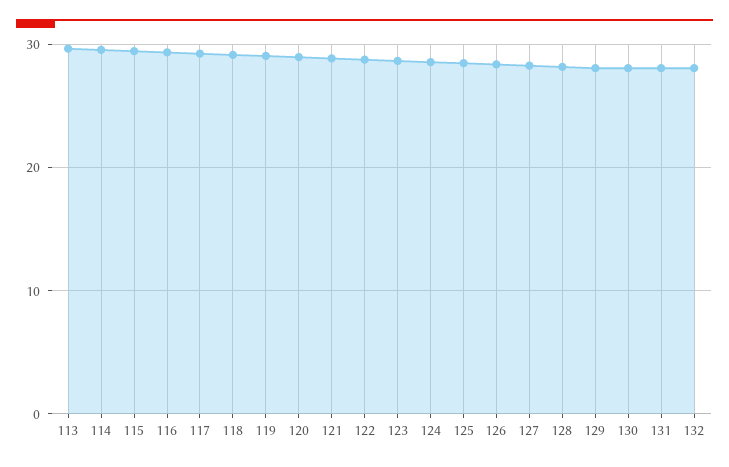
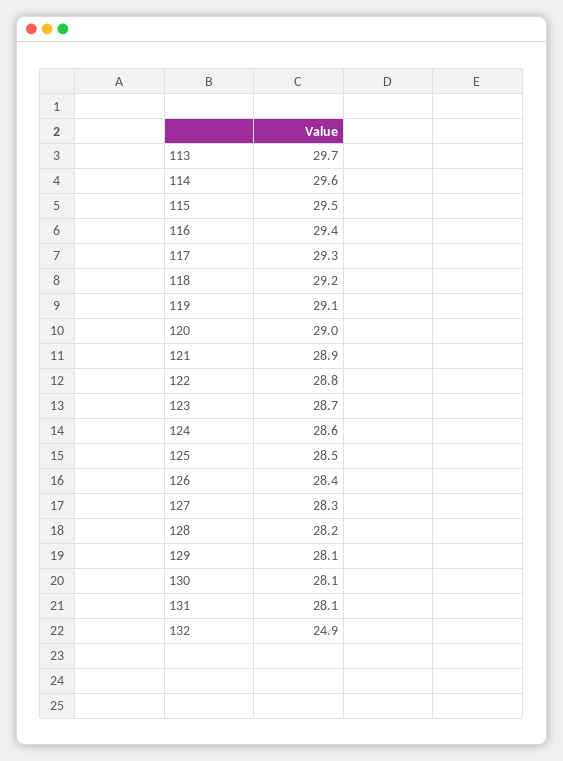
  {
    "113": 29.7,
    "114": 29.6,
    "115": 29.5,
    "116": 29.4,
    "117": 29.3,
    "118": 29.2,
    "119": 29.1,
    "120": 29,
    "121": 28.9,
    "122": 28.8,
    "123": 28.7,
    "124": 28.6,
    "125": 28.5,
    "126": 28.4,
    "127": 28.3,
    "128": 28.2,
    "129": 28.1,
    "130": 28.1,
    "131": 28.1,
-   "132": 28
+   "132": 24.9
  }

